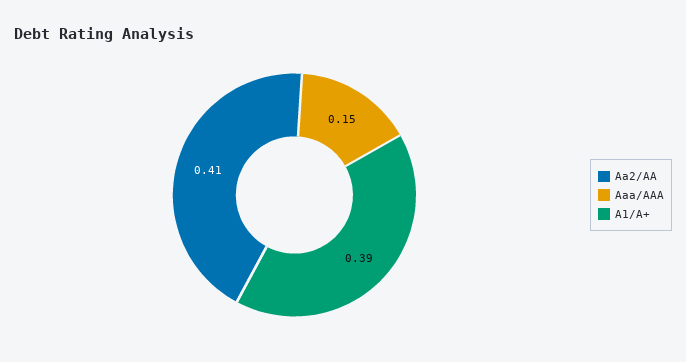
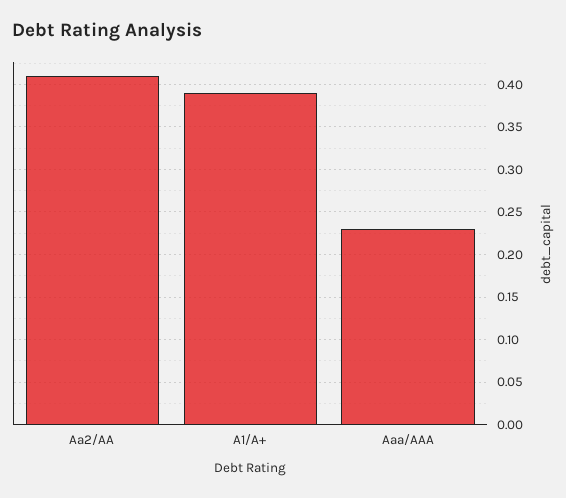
  {
    "Aa2/AA": 0.41,
-   "Aaa/AAA": 0.15,
+   "Aaa/AAA": 0.23,
    "A1/A+": 0.39
  }

